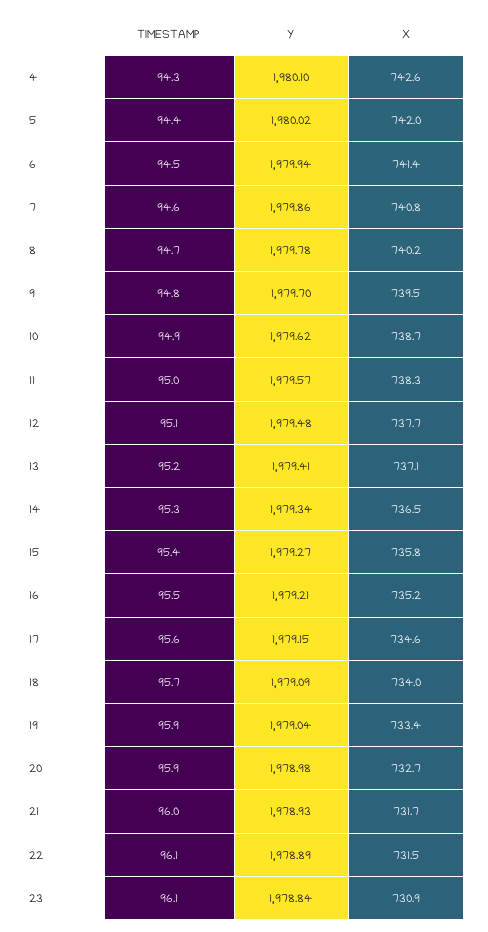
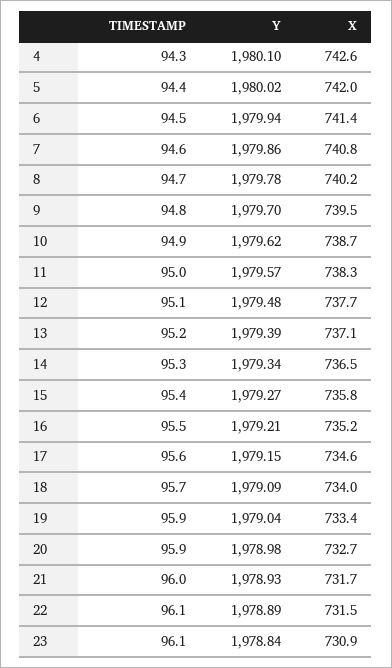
  {
    "TIMESTAMP": {
      "4": 94.3,
      "5": 94.4,
      "6": 94.5,
      "7": 94.6,
      "8": 94.7,
      "9": 94.8,
      "10": 94.9,
      "11": 95,
      "12": 95.1,
      "13": 95.2,
      "14": 95.3,
      "15": 95.4,
      "16": 95.5,
      "17": 95.6,
      "18": 95.7,
      "19": 95.9,
      "20": 95.9,
      "21": 96,
      "22": 96.1,
      "23": 96.1
    },
    "Y": {
      "4": 1980.1,
      "5": 1980.02,
      "6": 1979.94,
      "7": 1979.86,
      "8": 1979.78,
      "9": 1979.7,
      "10": 1979.62,
      "11": 1979.57,
      "12": 1979.48,
-     "13": 1979.41,
+     "13": 1979.39,
      "14": 1979.34,
      "15": 1979.27,
      "16": 1979.21,
      "17": 1979.15,
      "18": 1979.09,
      "19": 1979.04,
      "20": 1978.98,
      "21": 1978.93,
      "22": 1978.89,
      "23": 1978.84
    },
    "X": {
      "4": 742.6,
      "5": 742,
      "6": 741.4,
      "7": 740.8,
      "8": 740.2,
      "9": 739.5,
      "10": 738.7,
      "11": 738.3,
      "12": 737.7,
      "13": 737.1,
      "14": 736.5,
      "15": 735.8,
      "16": 735.2,
      "17": 734.6,
      "18": 734,
      "19": 733.4,
      "20": 732.7,
      "21": 731.7,
      "22": 731.5,
      "23": 730.9
    }
  }

